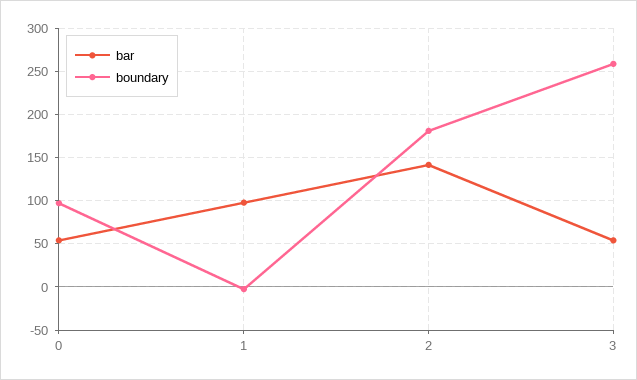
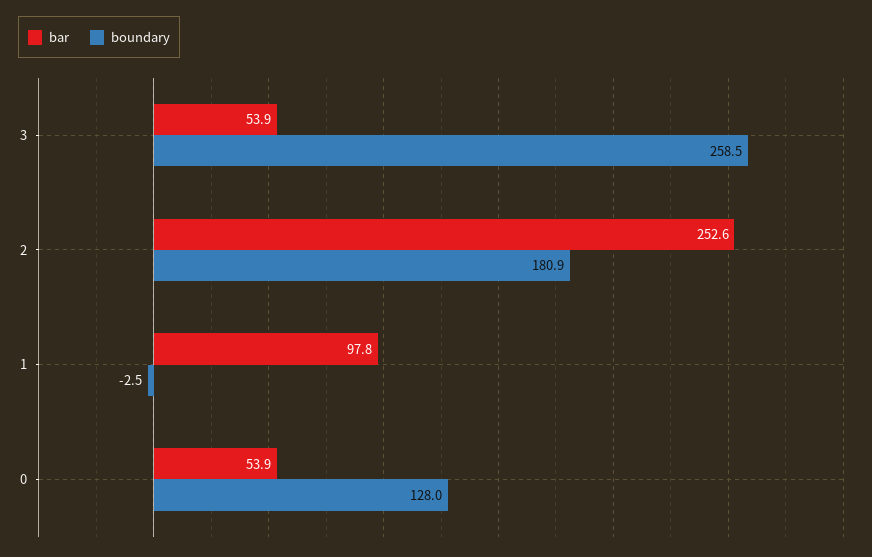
  {
    "bar": {
      "0": 53.9,
      "1": 97.8,
-     "2": 140,
+     "2": 252.6,
      "3": 53.9
    },
    "boundary": {
-     "0": 100,
+     "0": 128,
      "1": -2.5,
      "2": 180.9,
      "3": 258.5
    }
  }

